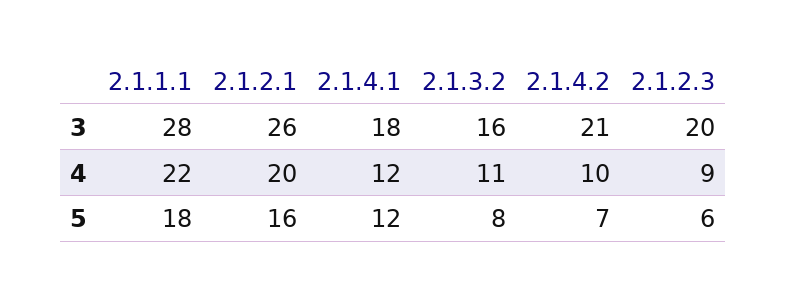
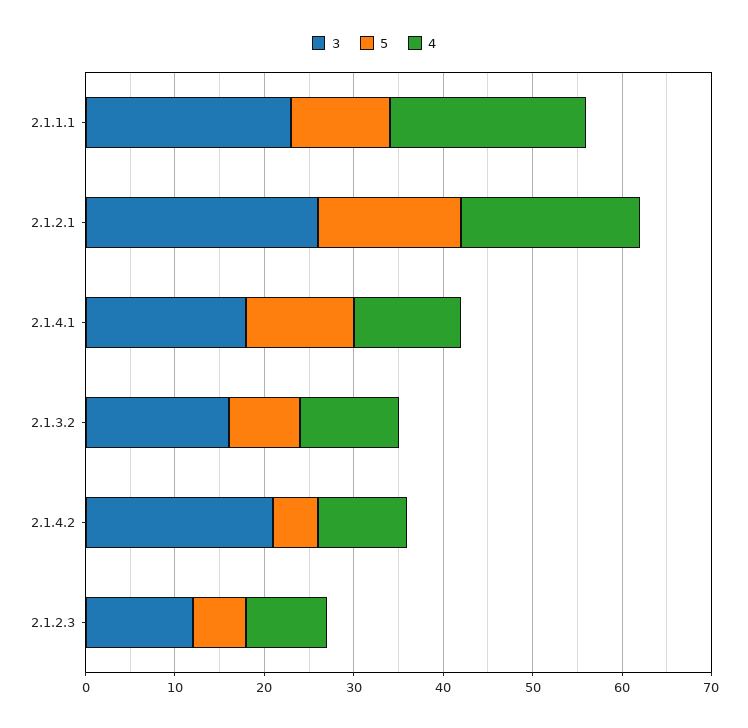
  {
    "3": {
-     "2.1.1.1": 28,
+     "2.1.1.1": 23,
      "2.1.2.1": 26,
      "2.1.4.1": 18,
      "2.1.3.2": 16,
      "2.1.4.2": 21,
-     "2.1.2.3": 20
+     "2.1.2.3": 12
    },
    "4": {
      "2.1.1.1": 22,
      "2.1.2.1": 20,
      "2.1.4.1": 12,
      "2.1.3.2": 11,
      "2.1.4.2": 10,
      "2.1.2.3": 9
    },
    "5": {
-     "2.1.1.1": 18,
+     "2.1.1.1": 11,
      "2.1.2.1": 16,
      "2.1.4.1": 12,
      "2.1.3.2": 8,
-     "2.1.4.2": 7,
+     "2.1.4.2": 5,
      "2.1.2.3": 6
    }
  }

